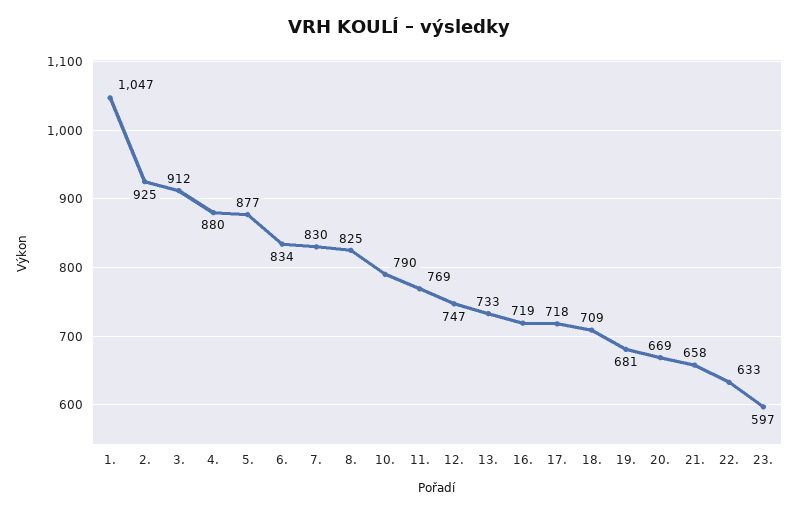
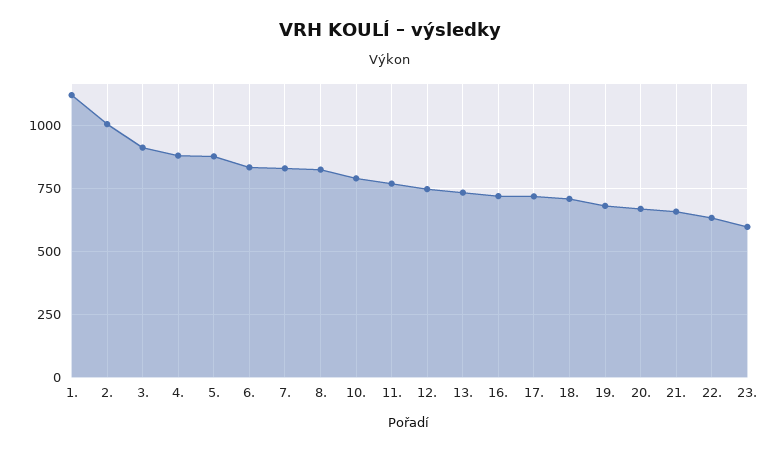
  {
-   "1.": 1047,
+   "1.": 1125,
-   "2.": 925,
+   "2.": 1000,
    "3.": 912,
    "4.": 880,
    "5.": 877,
    "6.": 834,
    "7.": 830,
    "8.": 825,
    "10.": 790,
    "11.": 769,
    "12.": 747,
    "13.": 733,
    "16.": 719,
    "17.": 718,
    "18.": 709,
    "19.": 681,
    "20.": 669,
    "21.": 658,
    "22.": 633,
    "23.": 597
  }

